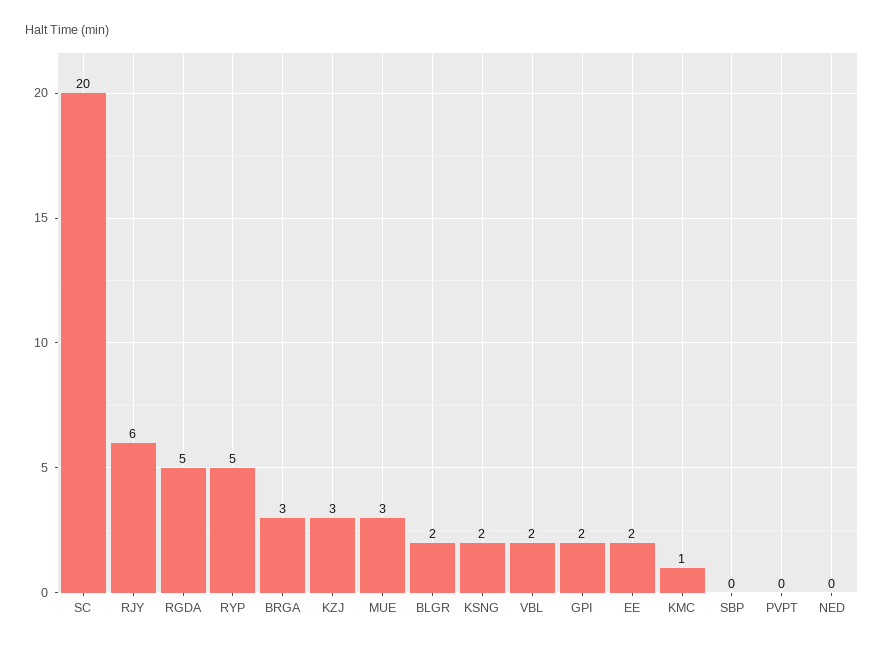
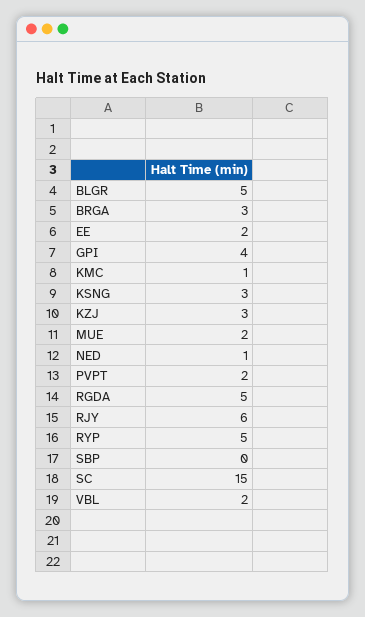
  {
-   "SC": 20,
+   "SC": 15,
    "RJY": 6,
    "RGDA": 5,
    "RYP": 5,
    "BRGA": 3,
    "KZJ": 3,
-   "MUE": 3,
+   "MUE": 2,
-   "BLGR": 2,
+   "BLGR": 5,
-   "KSNG": 2,
+   "KSNG": 3,
    "VBL": 2,
-   "GPI": 2,
+   "GPI": 4,
    "EE": 2,
    "KMC": 1,
    "SBP": 0,
-   "PVPT": 0,
+   "PVPT": 2,
-   "NED": 0
+   "NED": 1
  }

